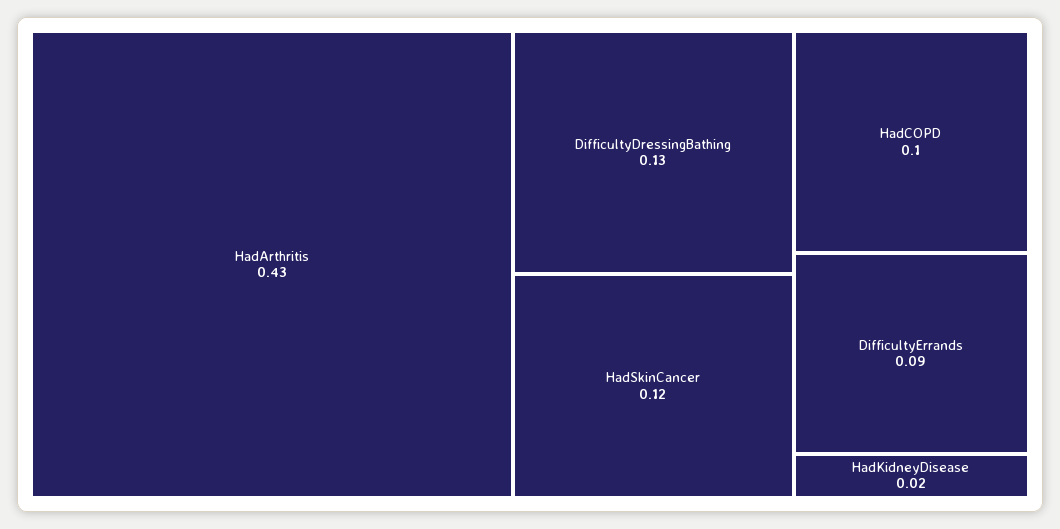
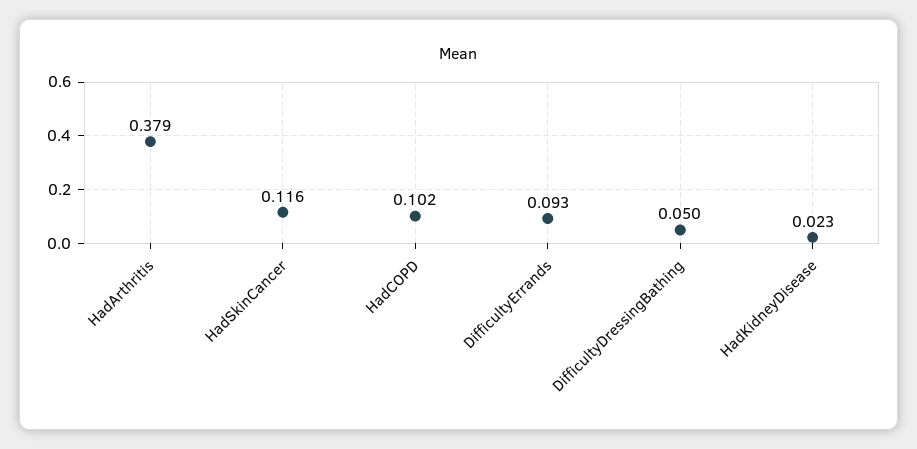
  {
-   "HadArthritis": 0.43,
+   "HadArthritis": 0.379,
-   "DifficultyDressingBathing": 0.13,
+   "DifficultyDressingBathing": 0.05,
    "HadSkinCancer": 0.116,
    "HadCOPD": 0.102,
    "DifficultyErrands": 0.093,
    "HadKidneyDisease": 0.023
  }

